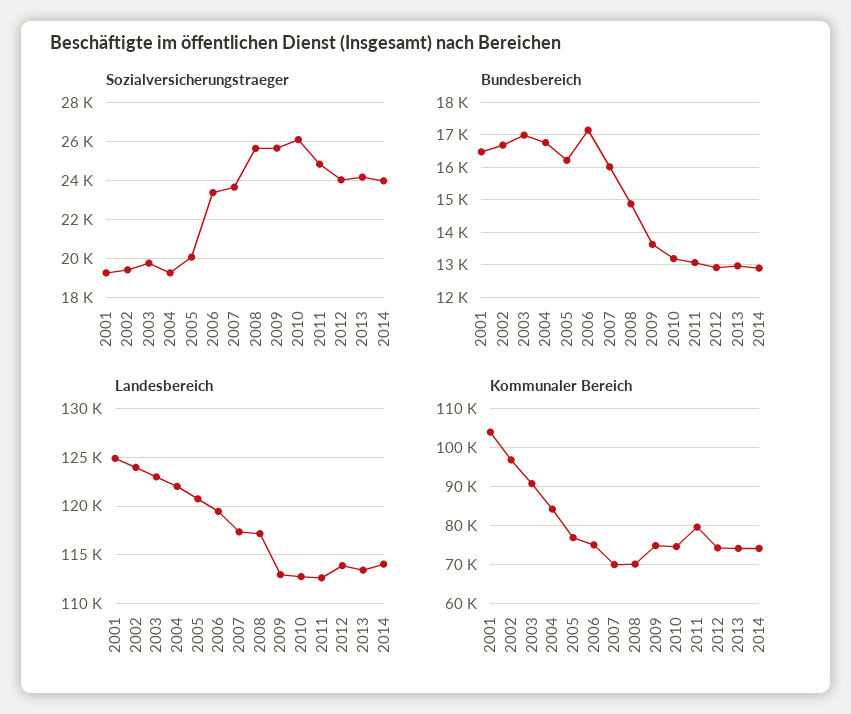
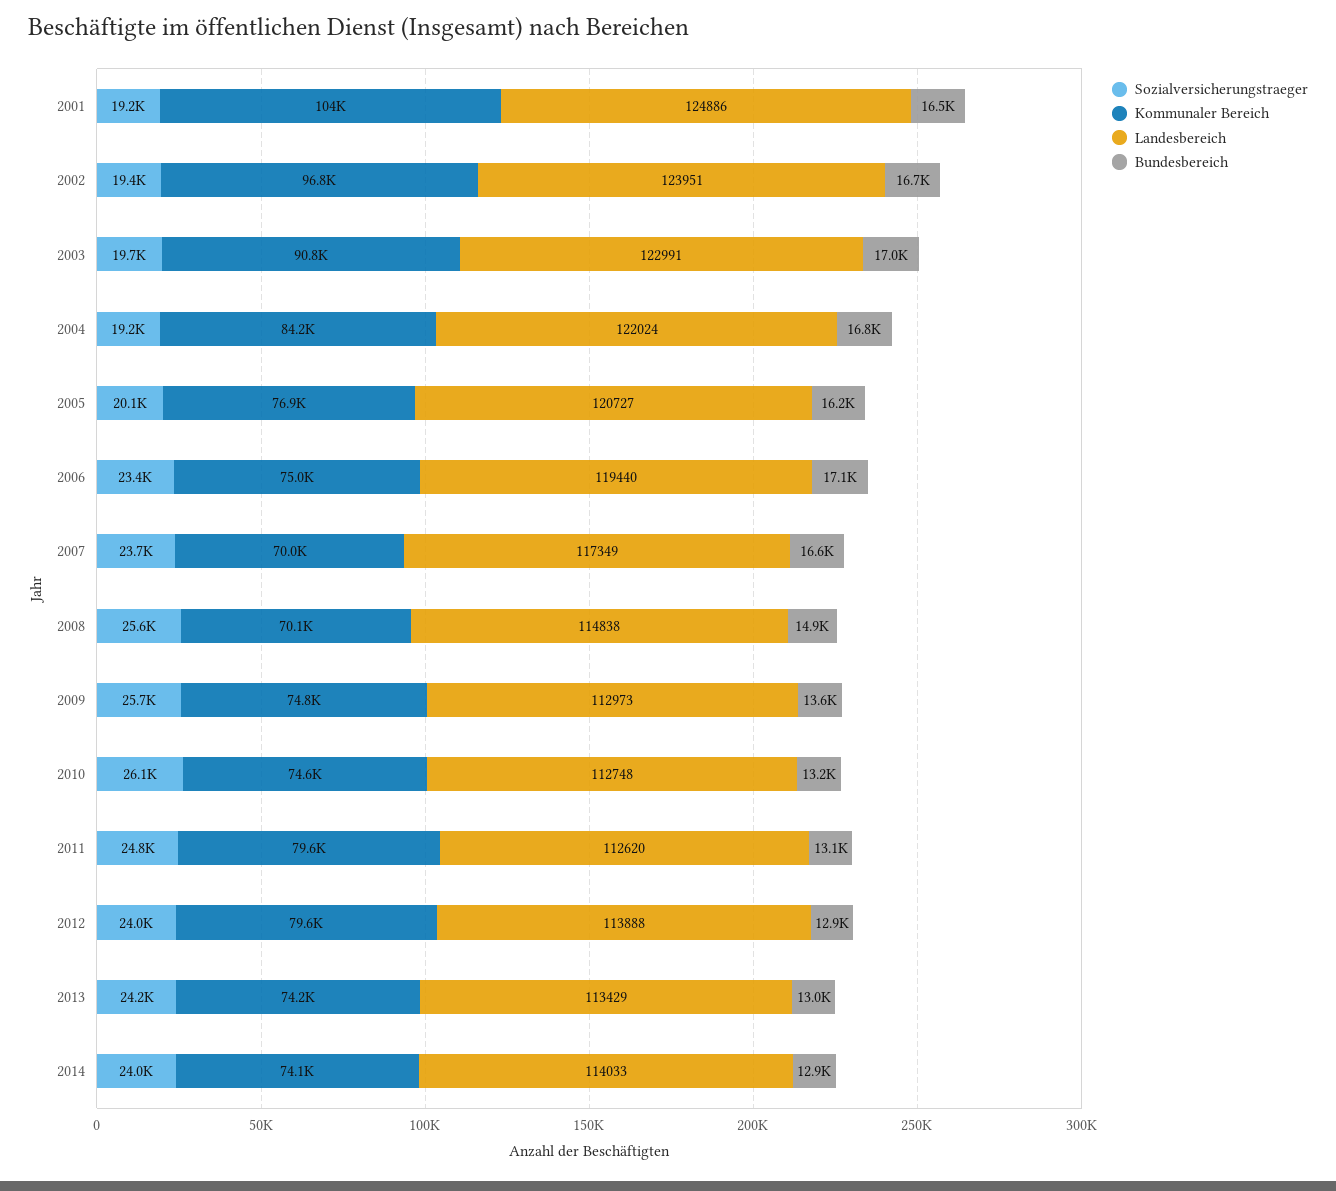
  {
    "Sozialversicherungstraeger": {
      "2001": 19200,
      "2002": 19400,
      "2003": 19700,
      "2004": 19200,
      "2005": 20100,
      "2006": 23400,
      "2007": 23700,
      "2008": 25600,
      "2009": 25700,
      "2010": 26100,
      "2011": 24800,
      "2012": 24000,
      "2013": 24200,
      "2014": 24000
    },
    "Bundesbereich": {
      "2001": 16500,
      "2002": 16700,
      "2003": 17000,
      "2004": 16800,
      "2005": 16200,
      "2006": 17100,
-     "2007": 16000,
+     "2007": 16600,
      "2008": 14900,
      "2009": 13600,
      "2010": 13200,
      "2011": 13100,
      "2012": 12900,
      "2013": 13000,
      "2014": 12900
    },
    "Landesbereich": {
      "2001": 124886,
      "2002": 123951,
      "2003": 122991,
      "2004": 122024,
      "2005": 120727,
      "2006": 119440,
      "2007": 117349,
-     "2008": 117000,
+     "2008": 114838,
      "2009": 112973,
      "2010": 112748,
      "2011": 112620,
      "2012": 113888,
      "2013": 113429,
      "2014": 114033
    },
    "Kommunaler Bereich": {
      "2001": 104000,
      "2002": 96800,
      "2003": 90800,
      "2004": 84200,
      "2005": 76900,
      "2006": 75000,
      "2007": 70000,
      "2008": 70100,
      "2009": 74800,
      "2010": 74600,
      "2011": 79600,
-     "2012": 74000,
+     "2012": 79600,
      "2013": 74200,
      "2014": 74100
    }
  }

